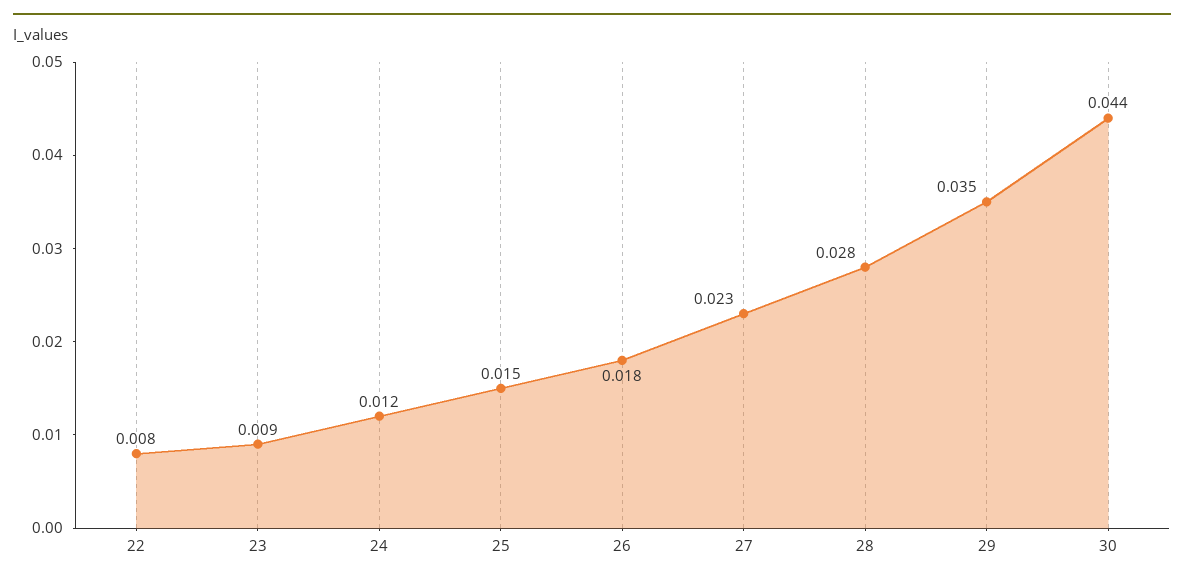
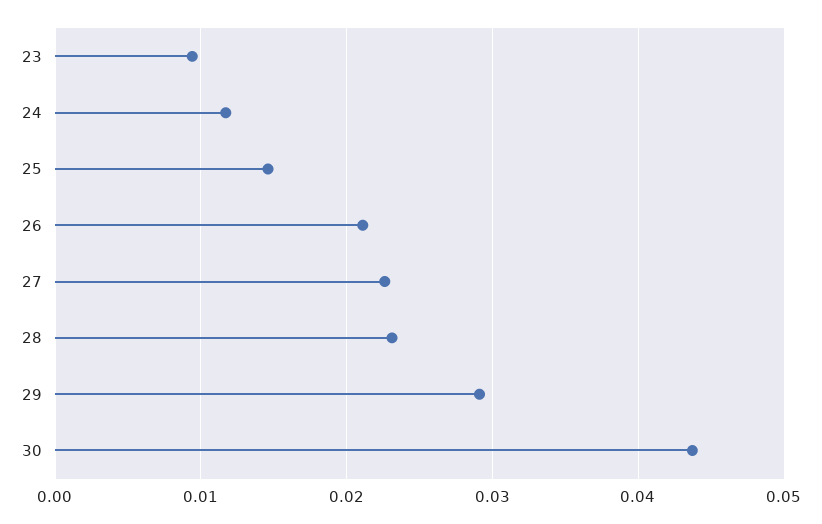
  {
-   "22": 0.008,
    "23": 0.009,
    "24": 0.012,
    "25": 0.015,
-   "26": 0.018,
+   "26": 0.021,
    "27": 0.023,
-   "28": 0.028,
+   "28": 0.023,
-   "29": 0.035,
+   "29": 0.029,
    "30": 0.044
  }

